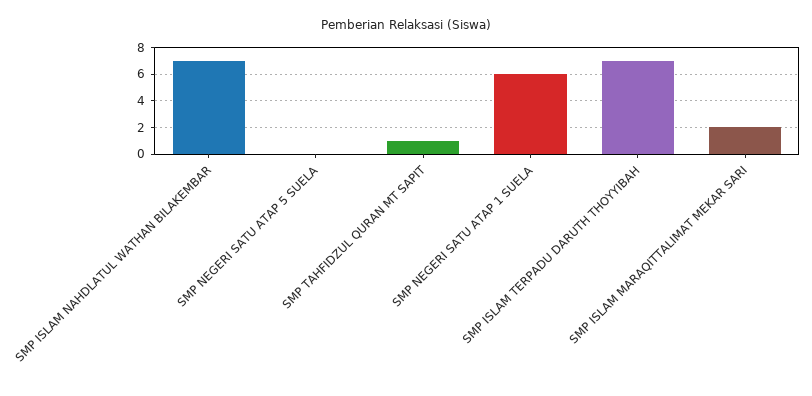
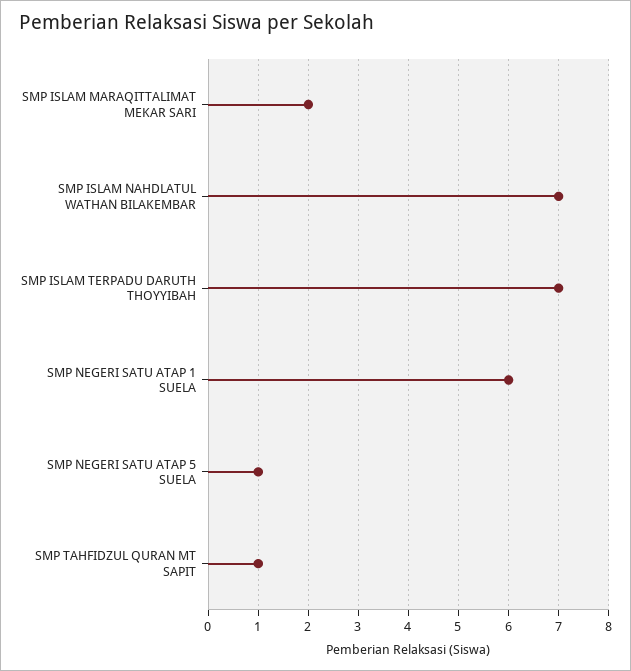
  {
    "SMP ISLAM NAHDLATUL WATHAN BILAKEMBAR": 7,
-   "SMP NEGERI SATU ATAP 5 SUELA": 0,
+   "SMP NEGERI SATU ATAP 5 SUELA": 1,
    "SMP TAHFIDZUL QURAN MT SAPIT": 1,
    "SMP NEGERI SATU ATAP 1 SUELA": 6,
    "SMP ISLAM TERPADU DARUTH THOYYIBAH": 7,
    "SMP ISLAM MARAQITTALIMAT MEKAR SARI": 2
  }

